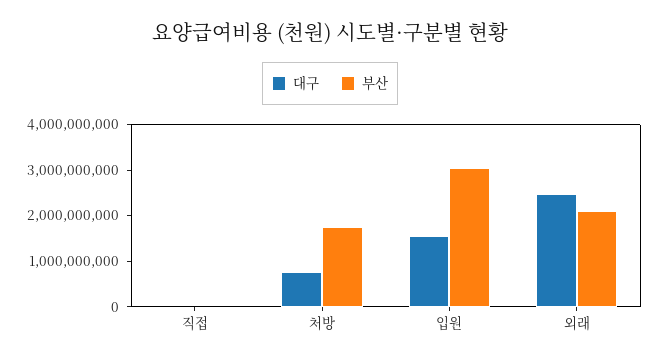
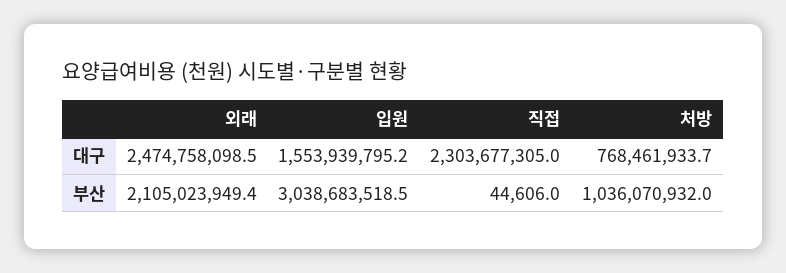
  {
    "대구": {
-     "직접": 0,
+     "직접": 2303677305,
      "처방": 768461933.7,
      "입원": 1553939795.2,
      "외래": 2474758098.5
    },
    "부산": {
      "직접": 44606,
-     "처방": 1800000000,
+     "처방": 1036070932,
      "입원": 3038683518.5,
      "외래": 2105023949.4
    }
  }

